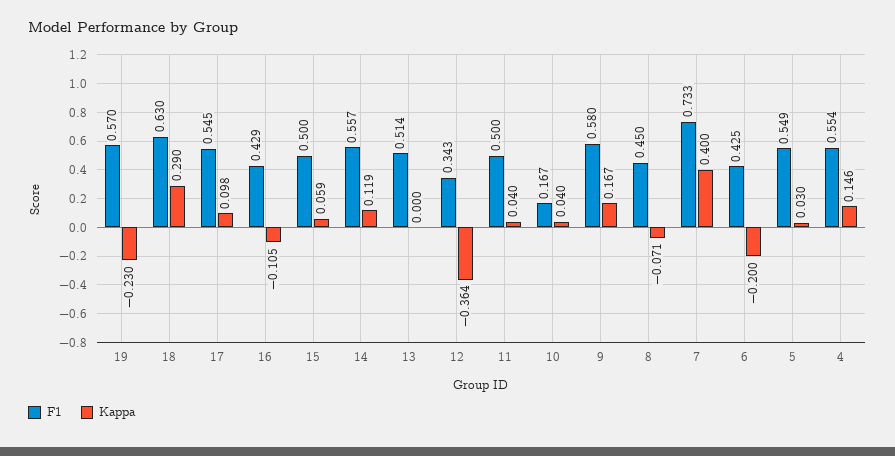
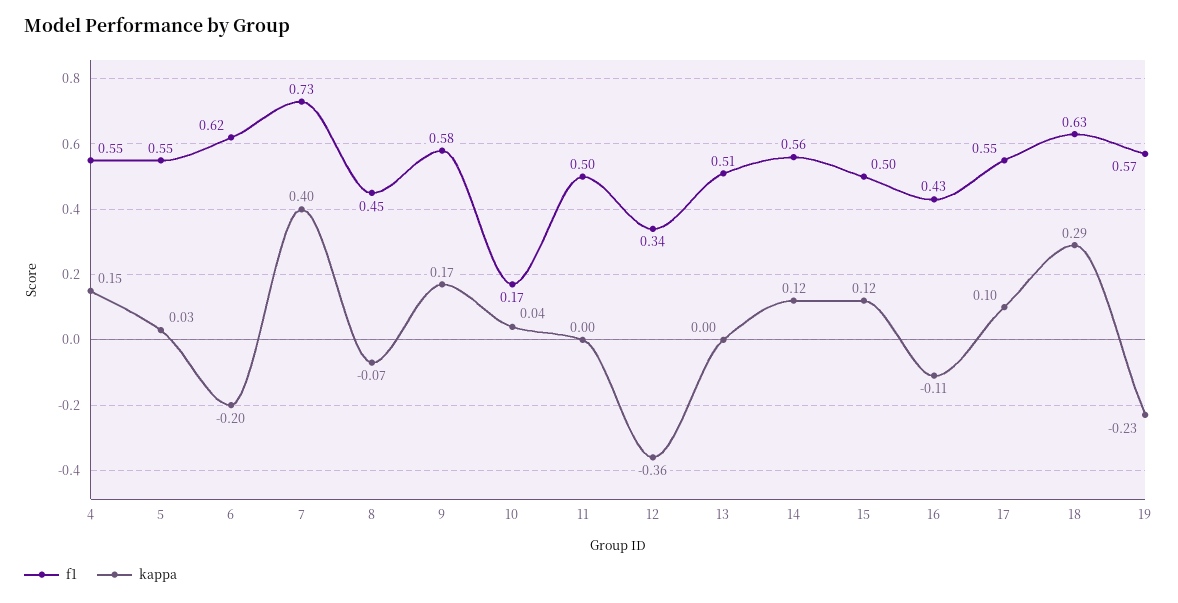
  {
    "F1": {
      "19": 0.57,
      "18": 0.63,
      "17": 0.545,
      "16": 0.429,
      "15": 0.5,
      "14": 0.557,
      "13": 0.514,
      "12": 0.343,
      "11": 0.5,
      "10": 0.167,
      "9": 0.58,
      "8": 0.45,
      "7": 0.733,
-     "6": 0.425,
+     "6": 0.62,
      "5": 0.549,
      "4": 0.554
    },
    "Kappa": {
      "19": -0.23,
      "18": 0.29,
      "17": 0.098,
      "16": -0.105,
-     "15": 0.059,
+     "15": 0.12,
      "14": 0.119,
      "13": 0,
      "12": -0.364,
-     "11": 0.04,
+     "11": 0,
      "10": 0.04,
      "9": 0.167,
      "8": -0.071,
      "7": 0.4,
      "6": -0.2,
      "5": 0.03,
      "4": 0.146
    }
  }

